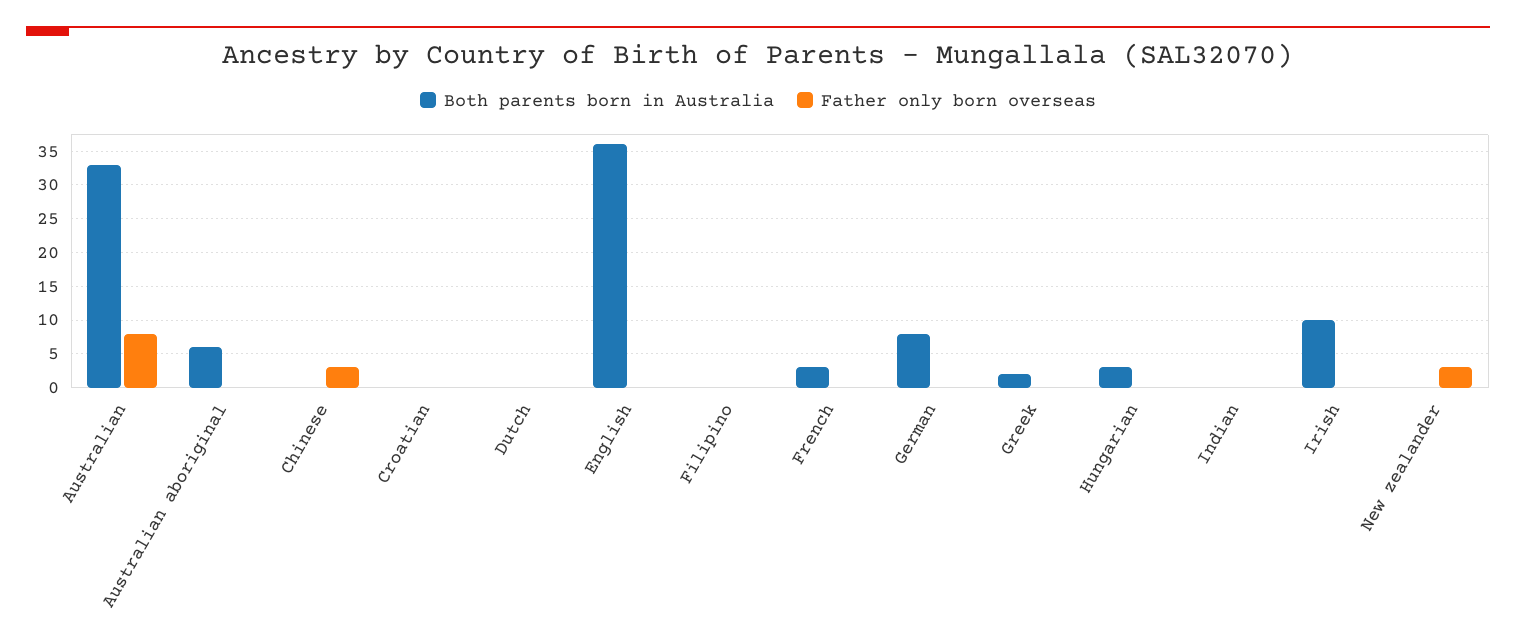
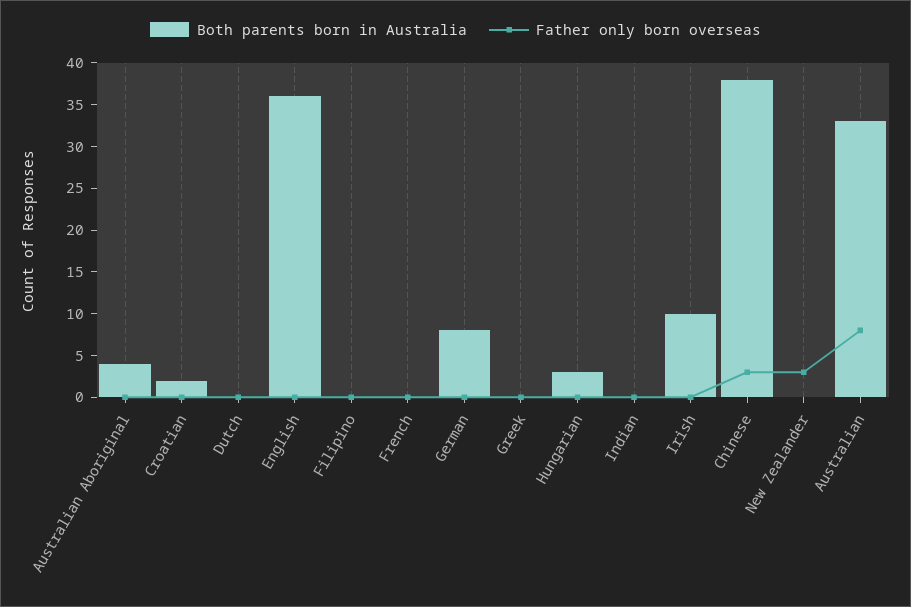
  {
    "Both parents born in Australia": {
      "Australian": 33,
-     "Australian aboriginal": 6,
+     "Australian aboriginal": 4,
-     "Chinese": 0,
+     "Chinese": 38,
-     "Croatian": 0,
+     "Croatian": 2,
      "Dutch": 0,
      "English": 36,
      "Filipino": 0,
-     "French": 3,
+     "French": 0,
      "German": 8,
-     "Greek": 2,
+     "Greek": 0,
      "Hungarian": 3,
      "Indian": 0,
      "Irish": 10,
      "New zealander": 0
    },
    "Father only born overseas": {
      "Australian": 8,
      "Australian aboriginal": 0,
      "Chinese": 3,
      "Croatian": 0,
      "Dutch": 0,
      "English": 0,
      "Filipino": 0,
      "French": 0,
      "German": 0,
      "Greek": 0,
      "Hungarian": 0,
      "Indian": 0,
      "Irish": 0,
      "New zealander": 3
    }
  }

